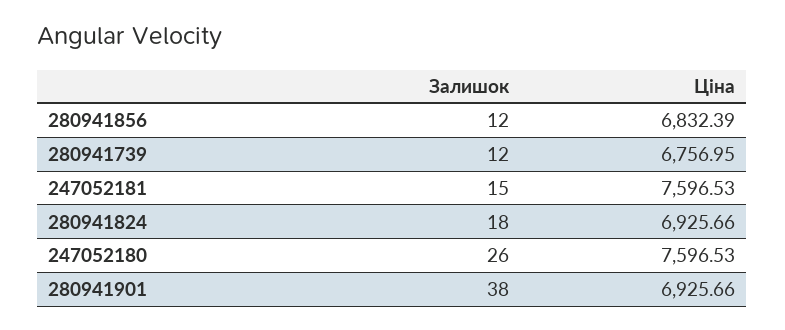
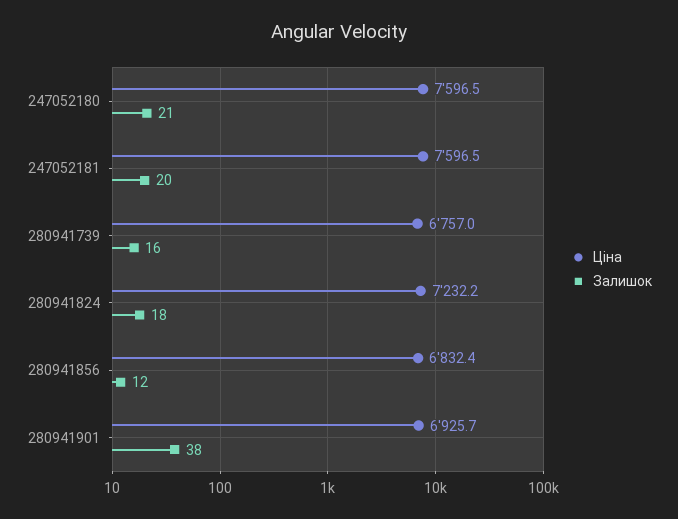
  {
    "Залишок": {
      "280941856": 12,
-     "280941739": 12,
+     "280941739": 16,
-     "247052181": 15,
+     "247052181": 20,
      "280941824": 18,
-     "247052180": 26,
+     "247052180": 21,
      "280941901": 38
    },
    "Ціна": {
      "280941856": 6832.39,
      "280941739": 6756.95,
      "247052181": 7596.53,
-     "280941824": 6925.66,
+     "280941824": 7232.2,
      "247052180": 7596.53,
      "280941901": 6925.66
    }
  }

